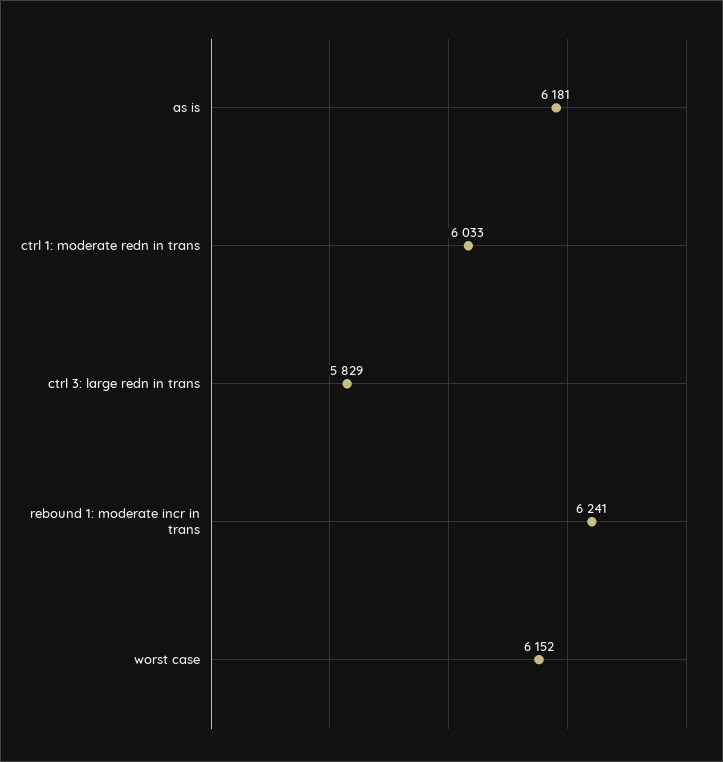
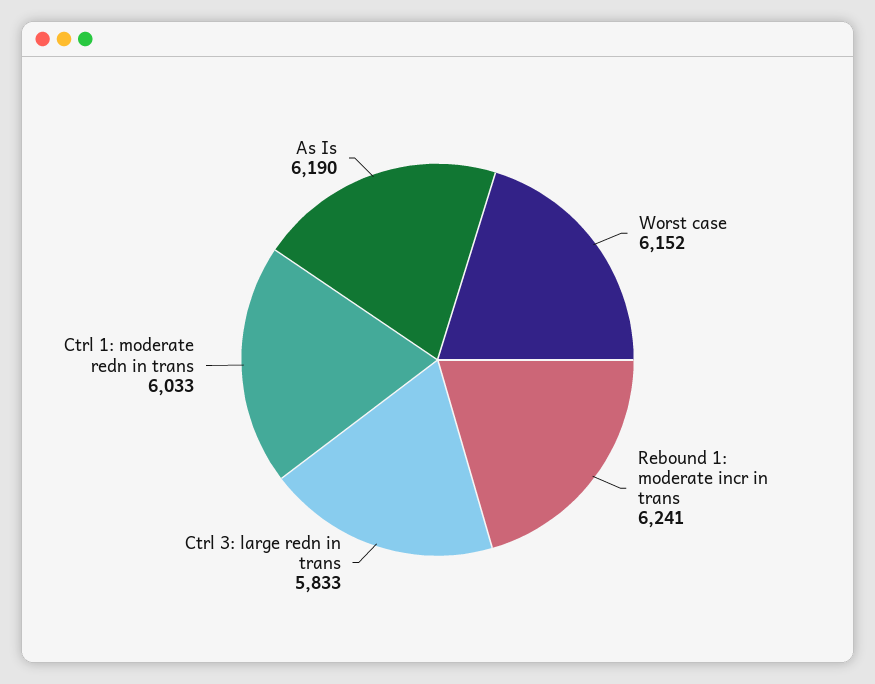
  {
-   "as is": 6181,
+   "as is": 6190,
    "ctrl 1: moderate redn in trans": 6033,
-   "ctrl 3: large redn in trans": 5829,
+   "ctrl 3: large redn in trans": 5833,
    "rebound 1: moderate incr in trans": 6241,
    "worst case": 6152
  }

